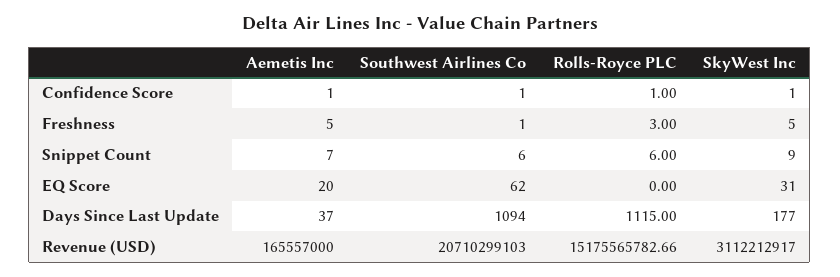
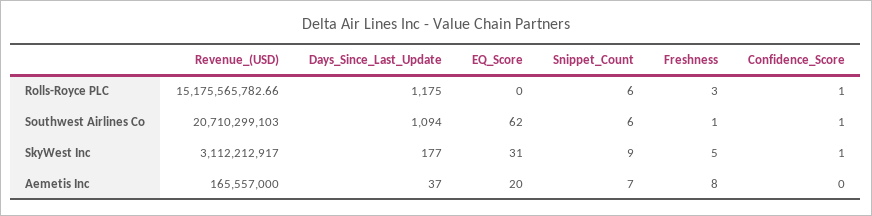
  {
    "Aemetis Inc": {
-     "Confidence Score": 1,
+     "Confidence Score": 0,
-     "Freshness": 5,
+     "Freshness": 8,
      "Snippet Count": 7,
      "EQ Score": 20,
      "Days Since Last Update": 37,
      "Revenue (USD)": 165557000
    },
    "Southwest Airlines Co": {
      "Confidence Score": 1,
      "Freshness": 1,
      "Snippet Count": 6,
      "EQ Score": 62,
      "Days Since Last Update": 1094,
      "Revenue (USD)": 20710299103
    },
    "Rolls-Royce PLC": {
      "Confidence Score": 1,
      "Freshness": 3,
      "Snippet Count": 6,
      "EQ Score": 0,
-     "Days Since Last Update": 1115,
+     "Days Since Last Update": 1175,
      "Revenue (USD)": 15175565782.66
    },
    "SkyWest Inc": {
      "Confidence Score": 1,
      "Freshness": 5,
      "Snippet Count": 9,
      "EQ Score": 31,
      "Days Since Last Update": 177,
      "Revenue (USD)": 3112212917
    }
  }

